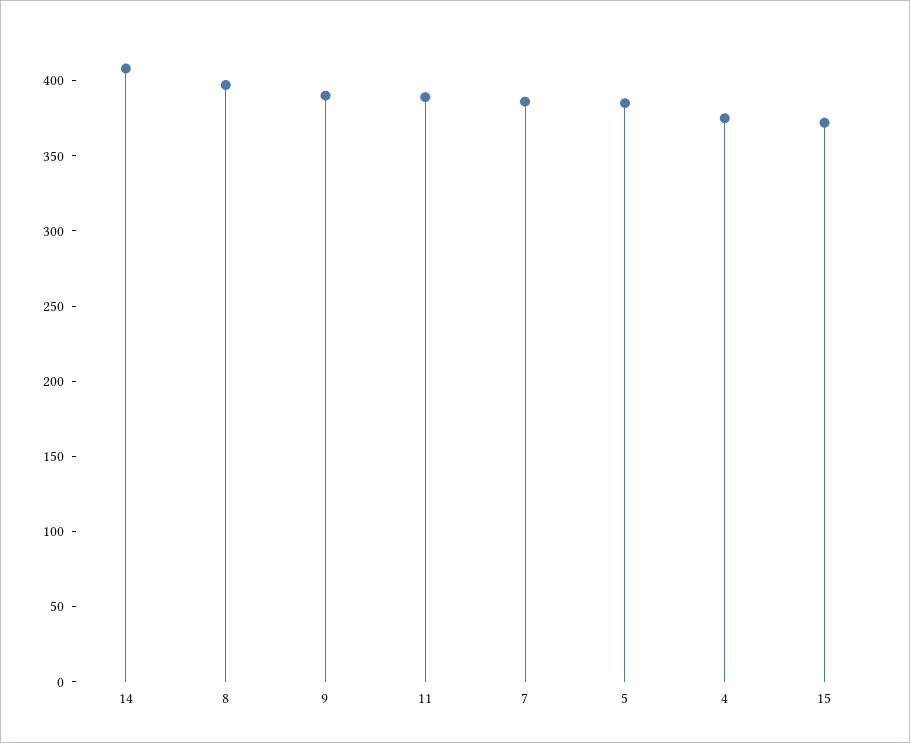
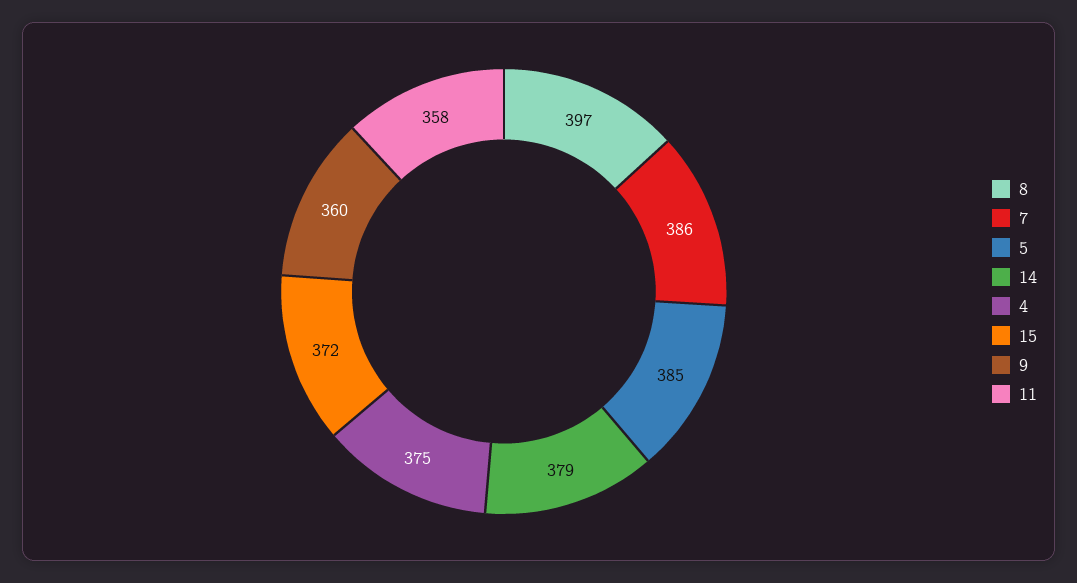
  {
-   "14": 410,
+   "14": 379,
    "8": 397,
-   "9": 390,
+   "9": 360,
-   "11": 390,
+   "11": 358,
    "7": 386,
    "5": 385,
    "4": 375,
    "15": 372
  }

